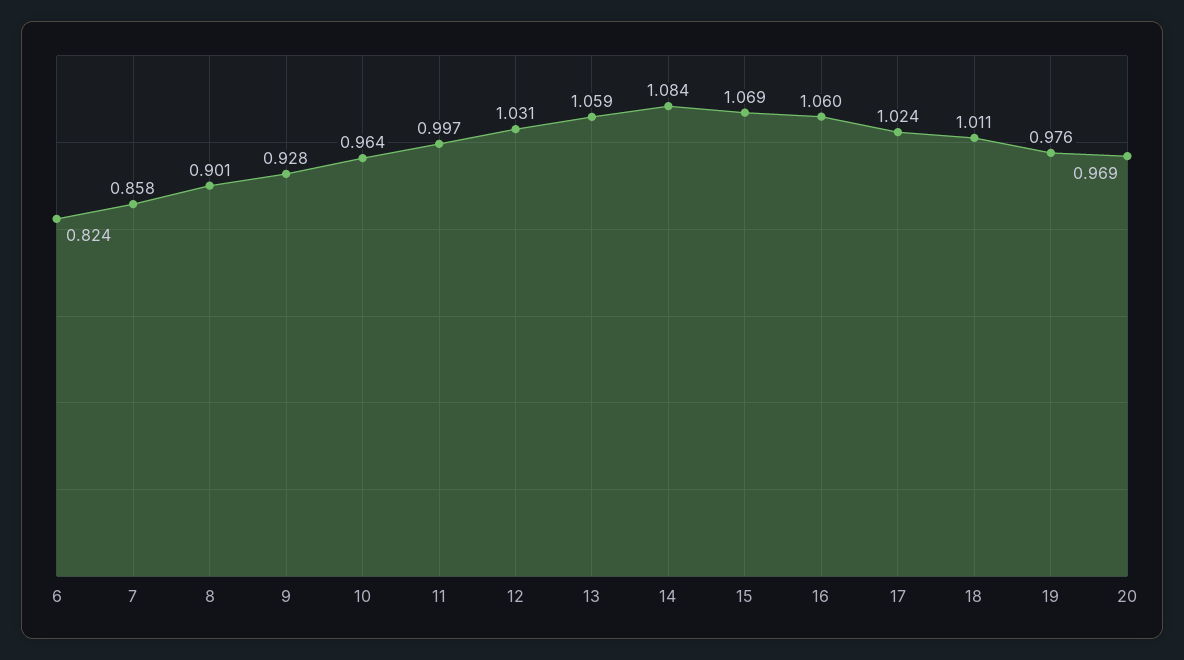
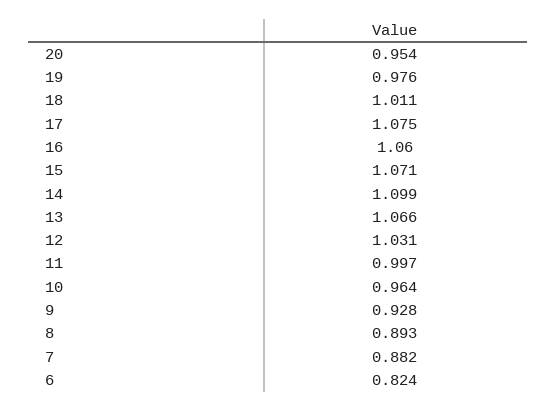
  {
    "6": 0.824,
-   "7": 0.858,
+   "7": 0.882,
-   "8": 0.901,
+   "8": 0.893,
    "9": 0.928,
    "10": 0.964,
    "11": 0.997,
    "12": 1.031,
-   "13": 1.059,
+   "13": 1.066,
-   "14": 1.084,
+   "14": 1.099,
-   "15": 1.069,
+   "15": 1.071,
    "16": 1.06,
-   "17": 1.024,
+   "17": 1.075,
    "18": 1.011,
    "19": 0.976,
-   "20": 0.969
+   "20": 0.954
  }

